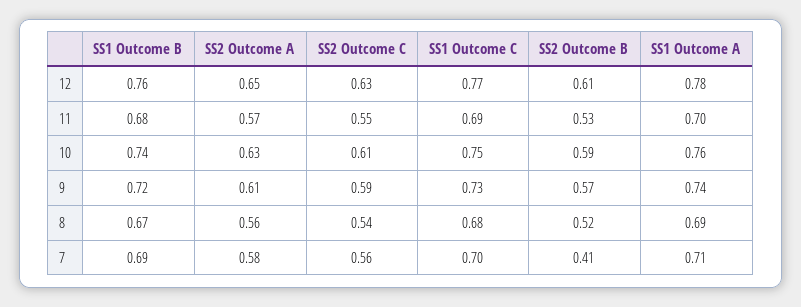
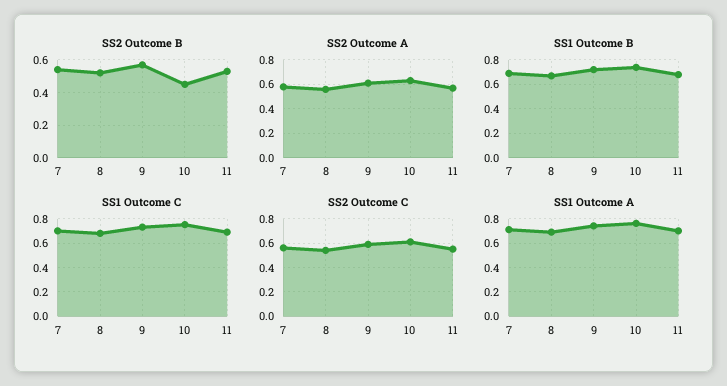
  {
    "SS1 Outcome B": {
-     "12": 0.76,
      "11": 0.68,
      "10": 0.74,
      "9": 0.72,
      "8": 0.67,
      "7": 0.69
    },
    "SS2 Outcome A": {
-     "12": 0.65,
      "11": 0.57,
      "10": 0.63,
      "9": 0.61,
      "8": 0.56,
      "7": 0.58
    },
    "SS2 Outcome C": {
-     "12": 0.63,
      "11": 0.55,
      "10": 0.61,
      "9": 0.59,
      "8": 0.54,
      "7": 0.56
    },
    "SS1 Outcome C": {
-     "12": 0.77,
      "11": 0.69,
      "10": 0.75,
      "9": 0.73,
      "8": 0.68,
      "7": 0.7
    },
    "SS2 Outcome B": {
-     "12": 0.61,
      "11": 0.53,
-     "10": 0.59,
+     "10": 0.45,
      "9": 0.57,
      "8": 0.52,
-     "7": 0.41
+     "7": 0.55
    },
    "SS1 Outcome A": {
-     "12": 0.78,
      "11": 0.7,
      "10": 0.76,
      "9": 0.74,
      "8": 0.69,
      "7": 0.71
    }
  }

